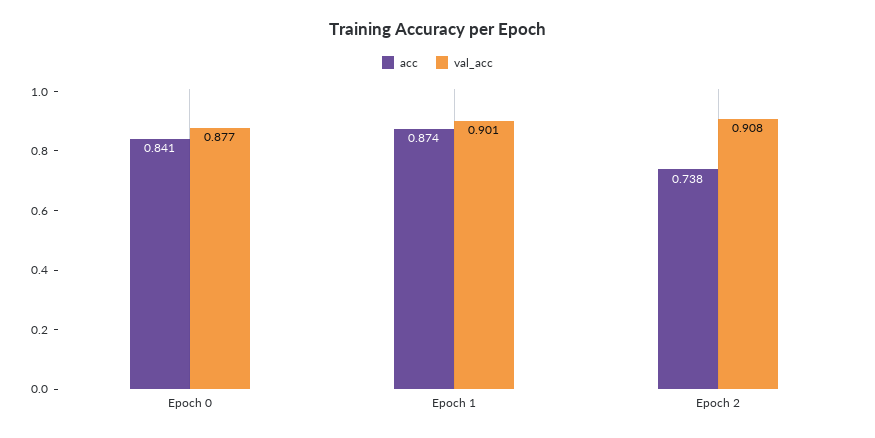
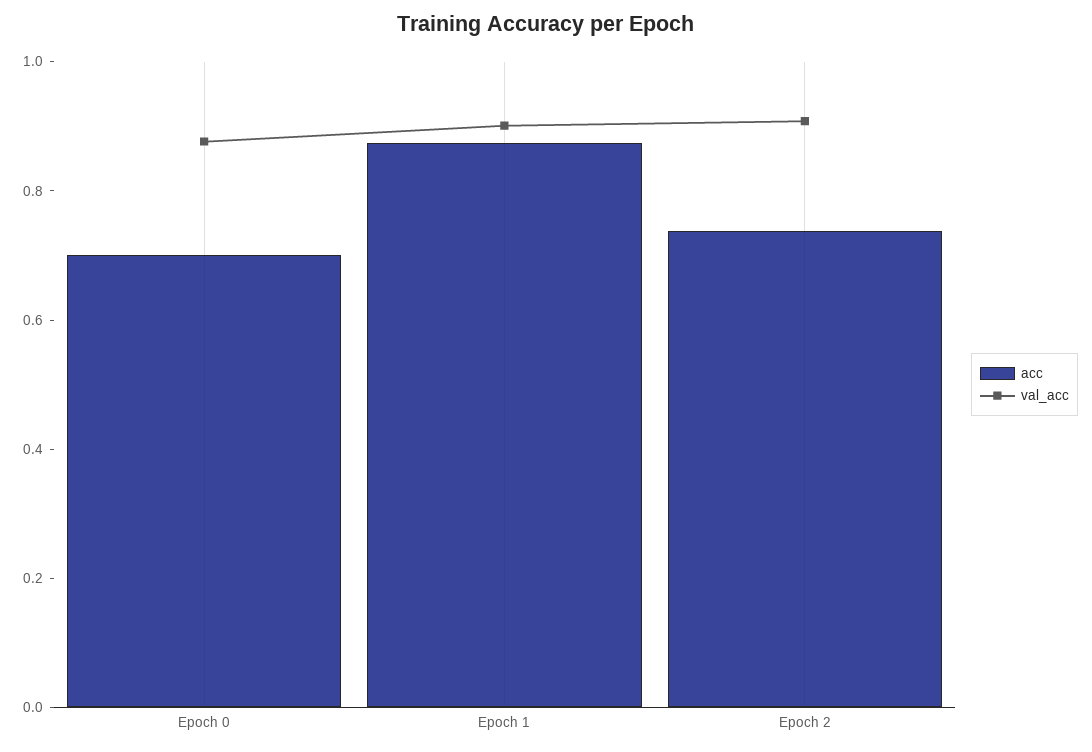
  {
    "acc": {
-     "Epoch 0": 0.841,
+     "Epoch 0": 0.7,
      "Epoch 1": 0.874,
      "Epoch 2": 0.738
    },
    "val_acc": {
      "Epoch 0": 0.877,
      "Epoch 1": 0.901,
      "Epoch 2": 0.908
    }
  }

